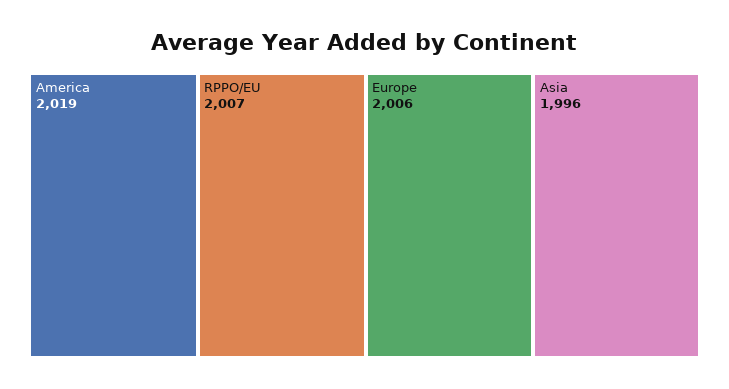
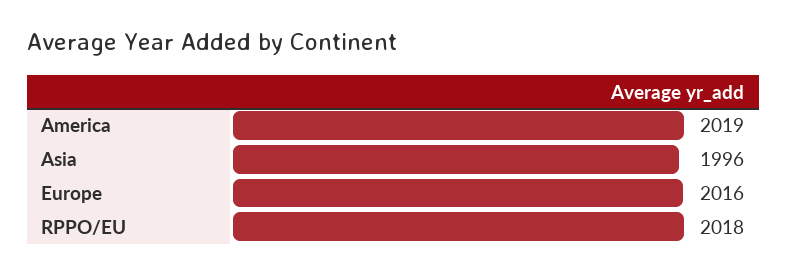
  {
    "America": 2019,
-   "RPPO/EU": 2007,
+   "RPPO/EU": 2018,
-   "Europe": 2006,
+   "Europe": 2016,
    "Asia": 1996
  }

